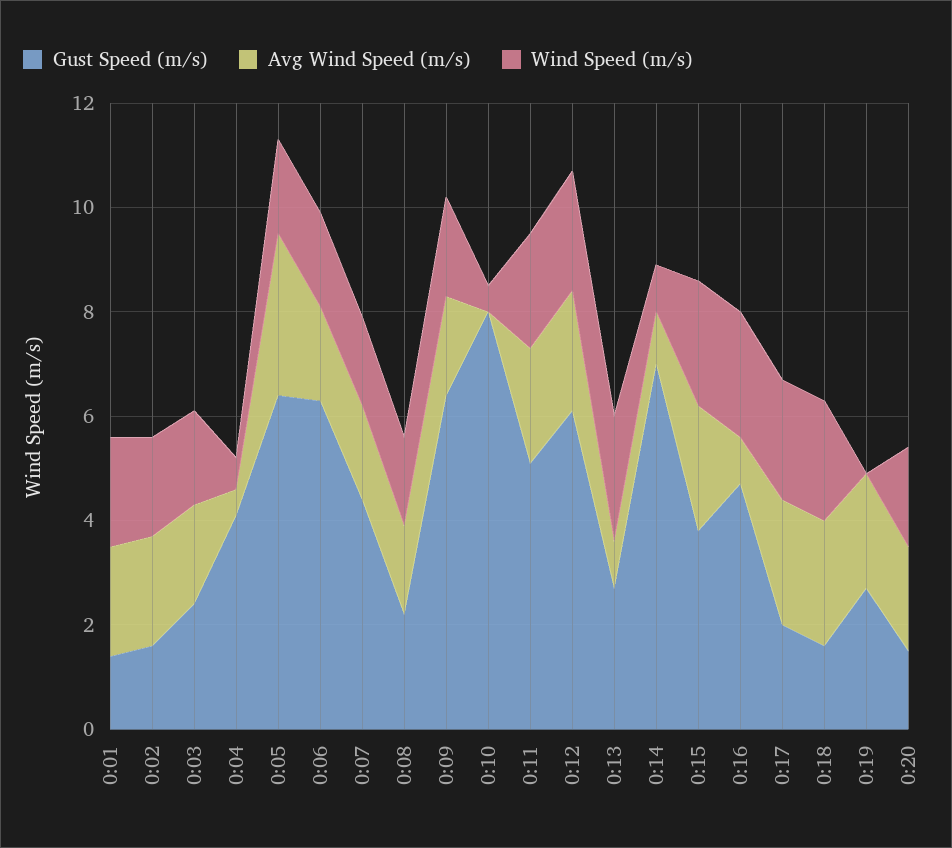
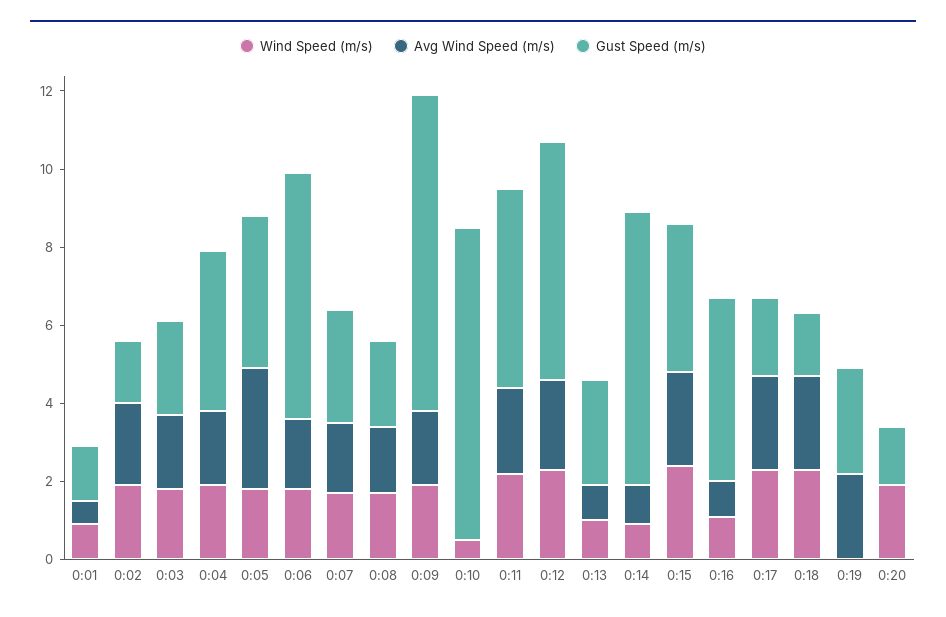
  {
    "Gust Speed (m/s)": {
      "0:01": 1.5,
      "0:02": 1.5,
      "0:03": 2.5,
      "0:04": 4,
-     "0:05": 6.5,
+     "0:05": 4,
      "0:06": 6.5,
-     "0:07": 4.5,
+     "0:07": 3,
      "0:08": 2,
-     "0:09": 6.5,
+     "0:09": 8,
      "0:10": 8,
      "0:11": 5,
      "0:12": 6,
      "0:13": 2.5,
      "0:14": 7,
      "0:15": 4,
      "0:16": 4.5,
      "0:17": 2,
      "0:18": 1.5,
      "0:19": 2.5,
      "0:20": 1.5
    },
    "Avg Wind Speed (m/s)": {
-     "0:01": 2,
+     "0:01": 0.5,
      "0:02": 2,
      "0:03": 2,
-     "0:04": 0.5,
+     "0:04": 2,
      "0:05": 3,
      "0:06": 2,
      "0:07": 2,
      "0:08": 1.5,
      "0:09": 2,
      "0:10": 0,
      "0:11": 2,
      "0:12": 2.5,
      "0:13": 1,
      "0:14": 1,
      "0:15": 2.5,
      "0:16": 1,
      "0:17": 2.5,
      "0:18": 2.5,
      "0:19": 2,
-     "0:20": 2
+     "0:20": 0
    },
    "Wind Speed (m/s)": {
-     "0:01": 2,
+     "0:01": 1,
      "0:02": 2,
      "0:03": 2,
-     "0:04": 0.5,
+     "0:04": 2,
      "0:05": 2,
      "0:06": 2,
      "0:07": 1.5,
      "0:08": 1.5,
      "0:09": 2,
      "0:10": 0.5,
      "0:11": 2,
      "0:12": 2.5,
-     "0:13": 2.5,
+     "0:13": 1,
      "0:14": 1,
      "0:15": 2.5,
-     "0:16": 2.5,
+     "0:16": 1,
      "0:17": 2.5,
      "0:18": 2.5,
      "0:19": 0,
      "0:20": 2
    }
  }

